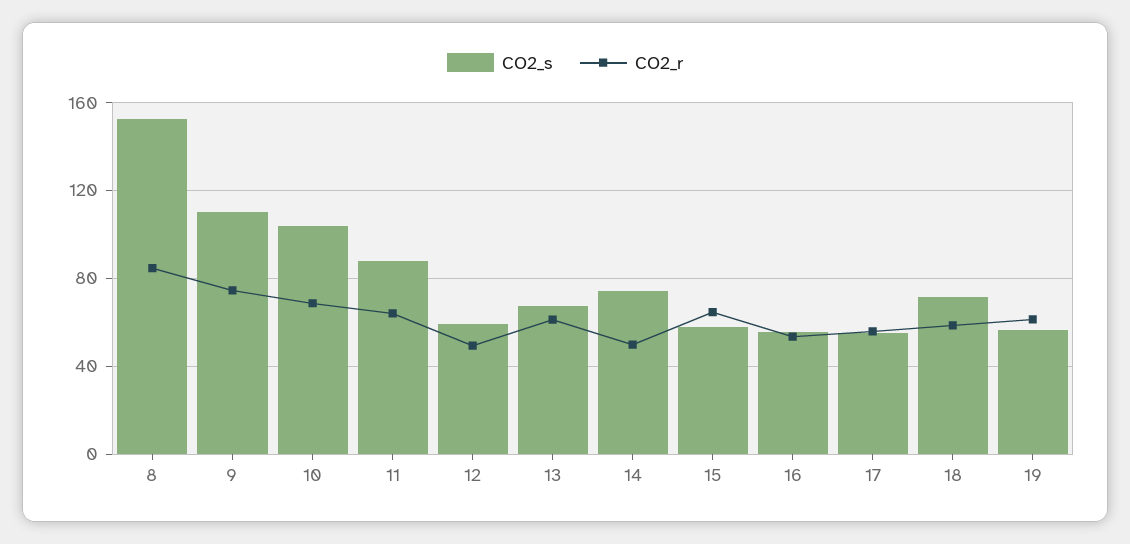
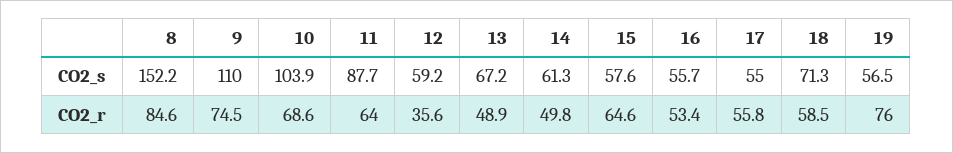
  {
    "CO2_s": {
      "8": 152.2,
      "9": 110,
      "10": 103.9,
      "11": 87.7,
      "12": 59.2,
      "13": 67.2,
-     "14": 75,
+     "14": 61.3,
      "15": 57.6,
      "16": 55.7,
      "17": 55,
      "18": 71.3,
      "19": 56.5
    },
    "CO2_r": {
      "8": 84.6,
      "9": 74.5,
      "10": 68.6,
      "11": 64,
-     "12": 50,
+     "12": 35.6,
-     "13": 60,
+     "13": 48.9,
      "14": 49.8,
      "15": 64.6,
      "16": 53.4,
      "17": 55.8,
      "18": 58.5,
-     "19": 60
+     "19": 76
    }
  }

